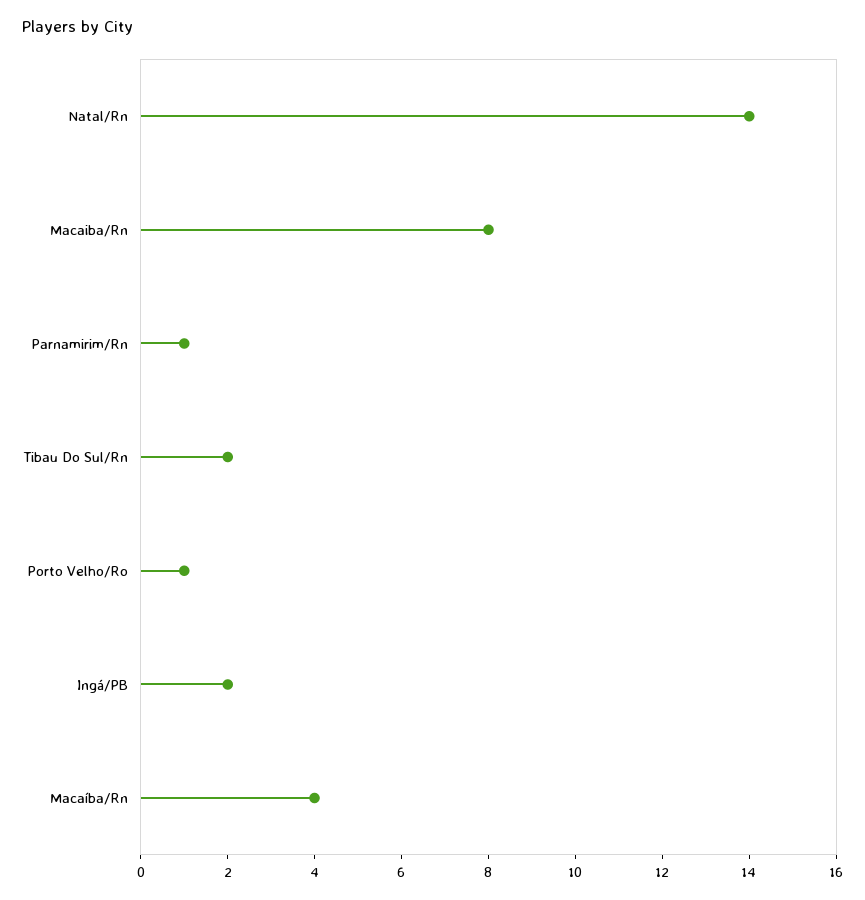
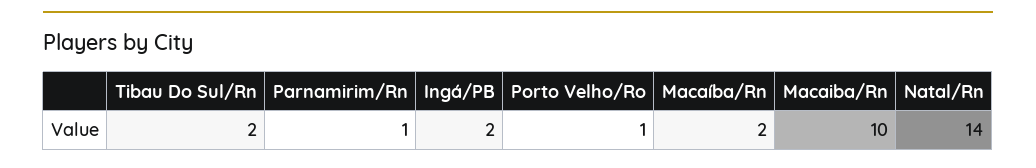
  {
    "Natal/Rn": 14,
-   "Macaiba/Rn": 8,
+   "Macaiba/Rn": 10,
    "Parnamirim/Rn": 1,
    "Tibau Do Sul/Rn": 2,
    "Porto Velho/Ro": 1,
    "Ingá/PB": 2,
-   "Macaíba/Rn": 4
+   "Macaíba/Rn": 2
  }

